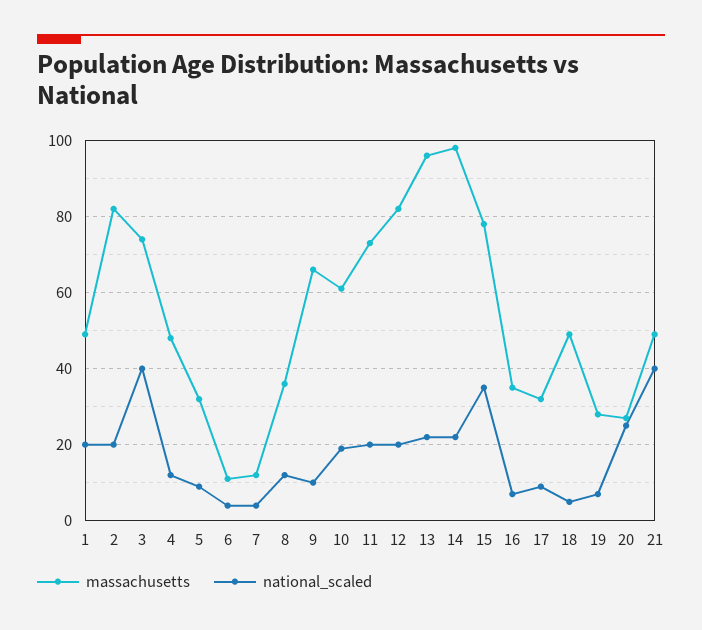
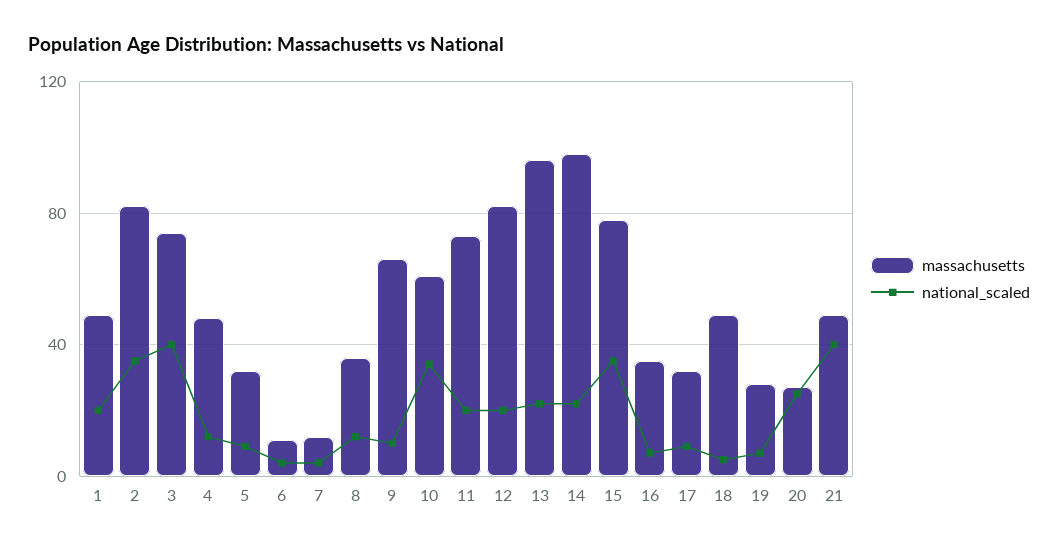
  {
    "massachusetts": {
      "1": 50,
      "2": 80,
      "3": 75,
      "4": 50,
      "5": 30,
      "6": 10,
      "7": 10,
      "8": 35,
      "9": 65,
      "10": 60,
      "11": 75,
      "12": 80,
      "13": 95,
      "14": 100,
      "15": 80,
      "16": 35,
      "17": 30,
      "18": 50,
      "19": 30,
      "20": 25,
      "21": 50
    },
    "national_scaled": {
      "1": 20,
-     "2": 20,
+     "2": 35,
      "3": 40,
      "4": 10,
      "5": 10,
      "6": 5,
      "7": 5,
      "8": 10,
      "9": 10,
-     "10": 20,
+     "10": 35,
      "11": 20,
      "12": 20,
      "13": 20,
      "14": 20,
      "15": 35,
      "16": 5,
      "17": 10,
      "18": 5,
      "19": 5,
      "20": 25,
      "21": 40
    }
  }

